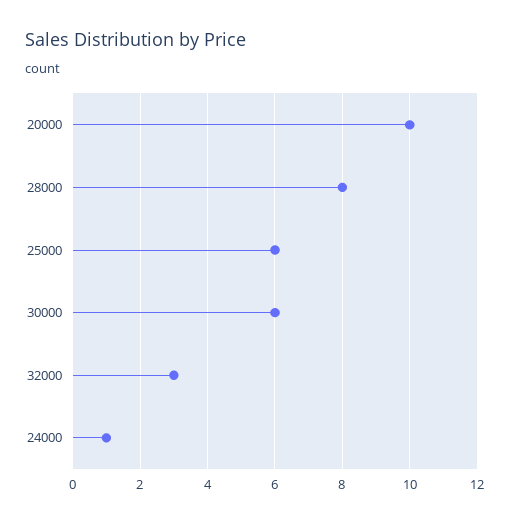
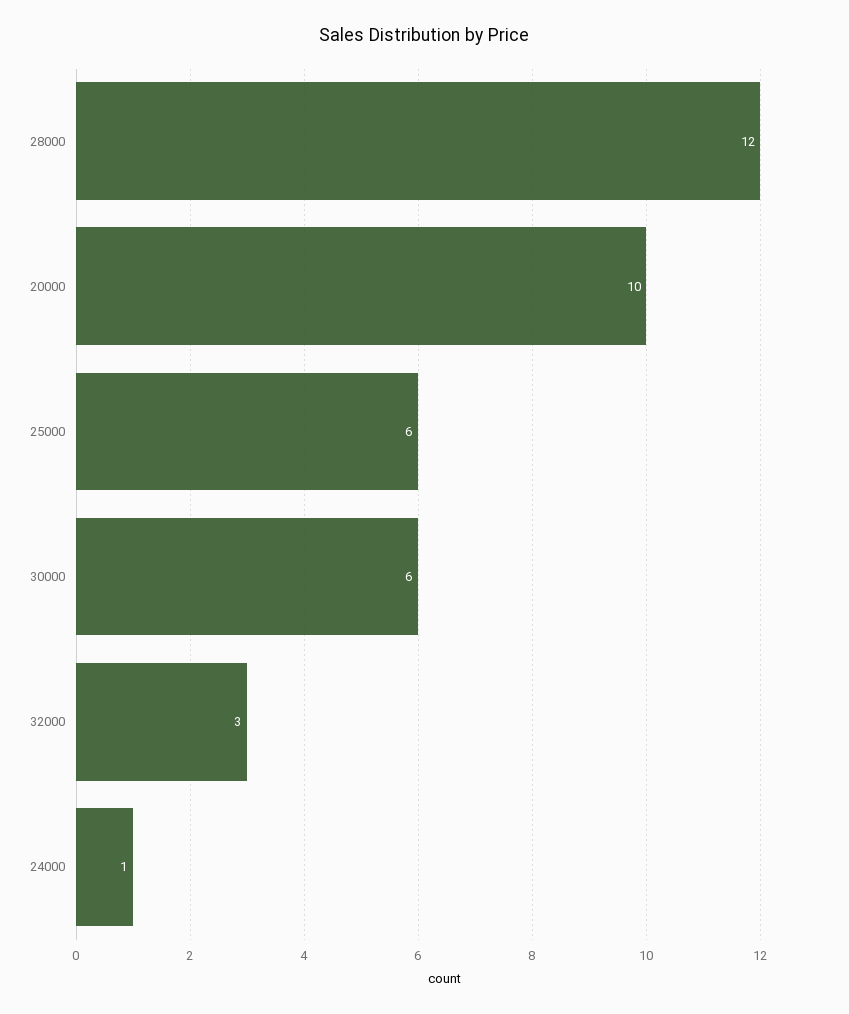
  {
    "20000": 10,
-   "28000": 8,
+   "28000": 12,
    "25000": 6,
    "30000": 6,
    "32000": 3,
    "24000": 1
  }

